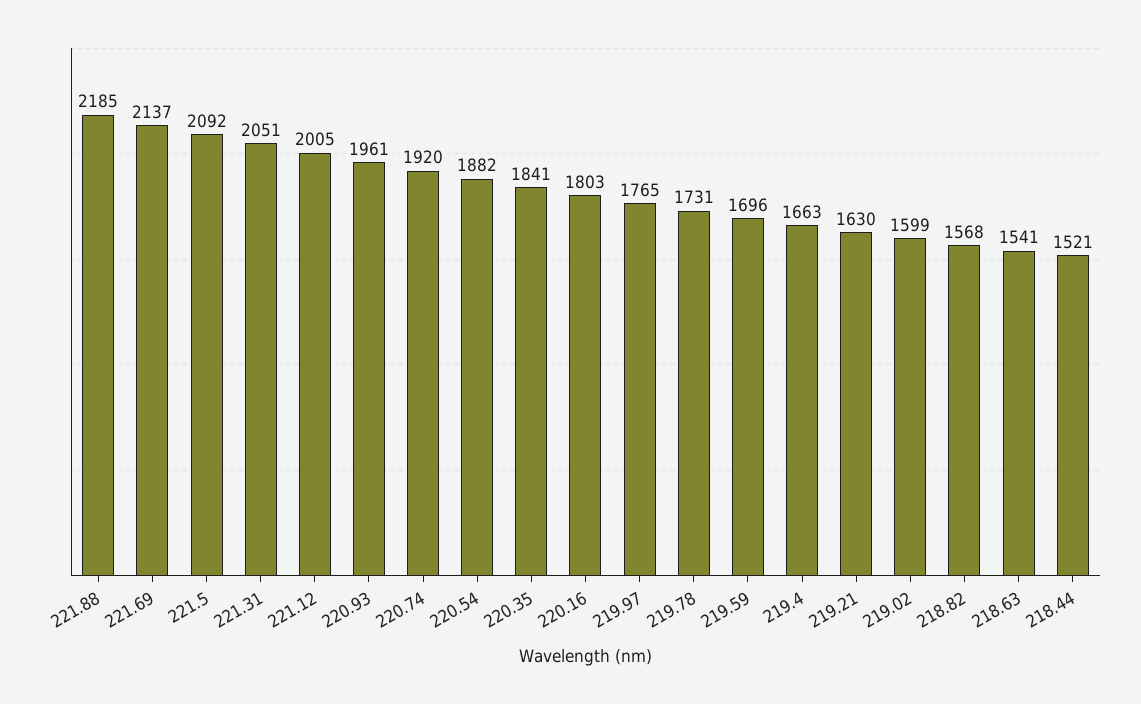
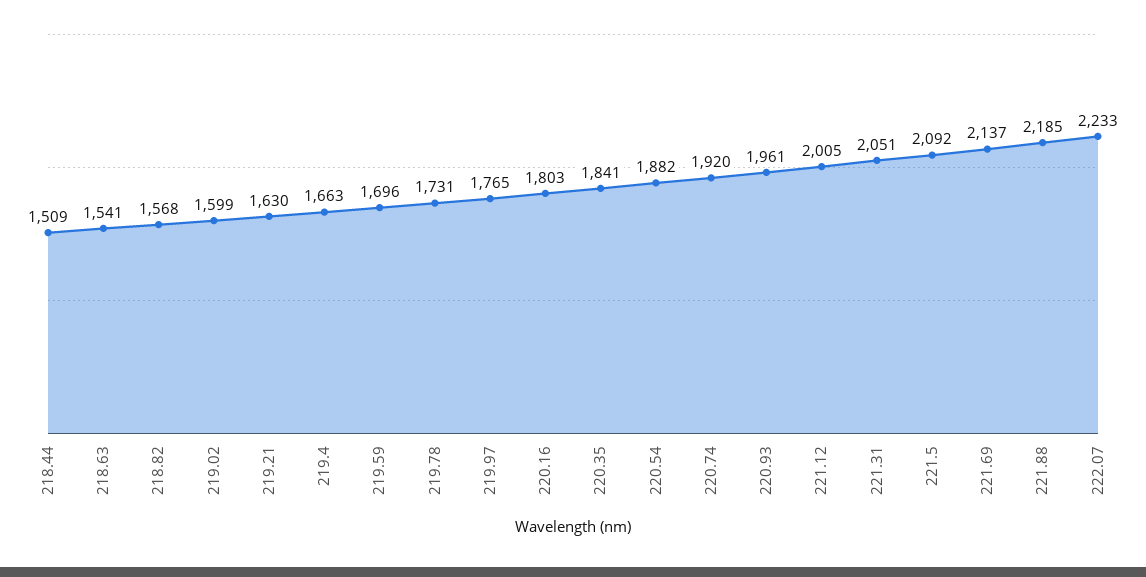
  {
    "221.88": 2185,
    "221.69": 2137,
    "221.5": 2092,
    "221.31": 2051,
    "221.12": 2005,
    "220.93": 1961,
    "220.74": 1920,
    "220.54": 1882,
    "220.35": 1841,
    "220.16": 1803,
    "219.97": 1765,
    "219.78": 1731,
    "219.59": 1696,
    "219.4": 1663,
    "219.21": 1630,
    "219.02": 1599,
    "218.82": 1568,
    "218.63": 1541,
-   "218.44": 1521
+   "218.44": 1509,
+   "222.07": 2233
  }

